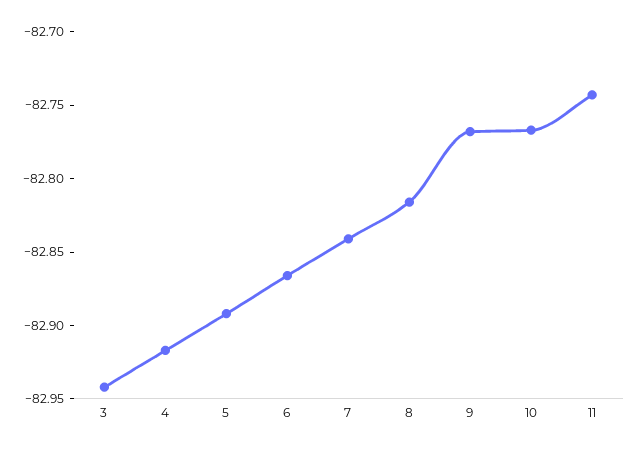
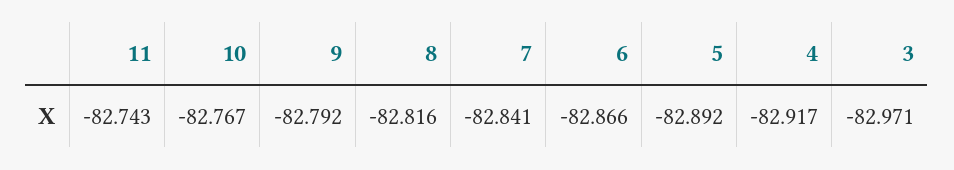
  {
-   "3": -82.94,
+   "3": -82.971,
    "4": -82.917,
    "5": -82.892,
    "6": -82.866,
    "7": -82.841,
    "8": -82.816,
-   "9": -82.77,
+   "9": -82.792,
    "10": -82.767,
    "11": -82.743
  }

